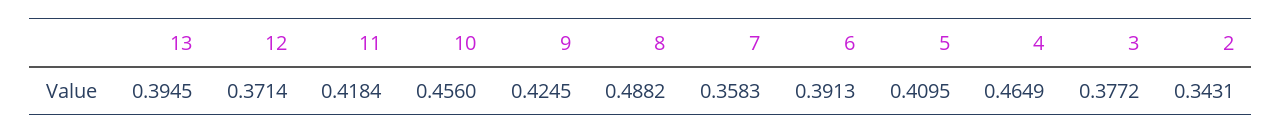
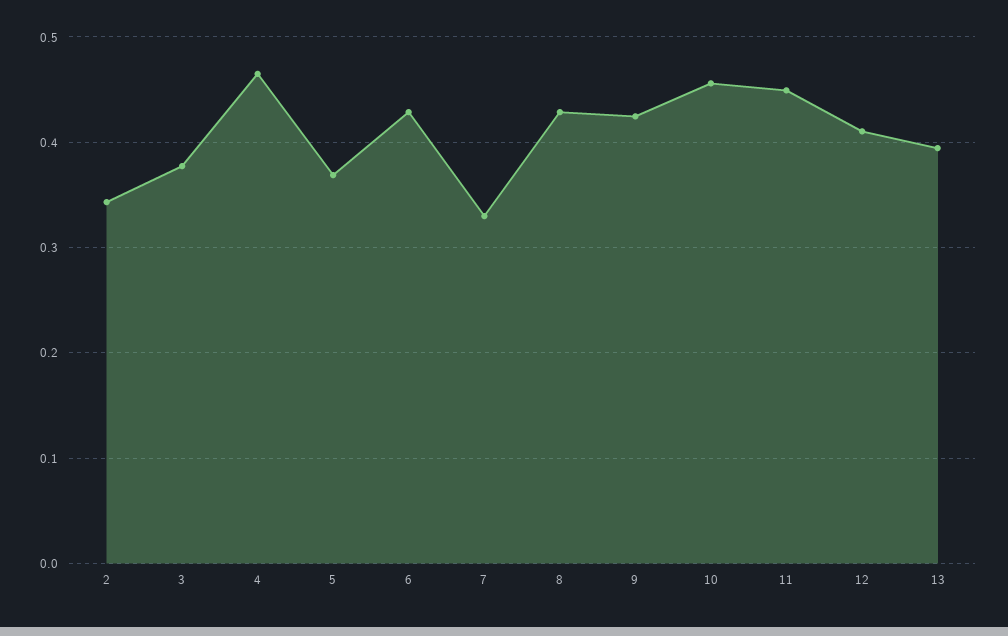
  {
    "13": 0.3945,
-   "12": 0.3714,
+   "12": 0.41,
-   "11": 0.4184,
+   "11": 0.45,
    "10": 0.456,
    "9": 0.4245,
-   "8": 0.4882,
+   "8": 0.43,
-   "7": 0.3583,
+   "7": 0.33,
-   "6": 0.3913,
+   "6": 0.43,
-   "5": 0.4095,
+   "5": 0.37,
    "4": 0.4649,
    "3": 0.3772,
    "2": 0.3431
  }

